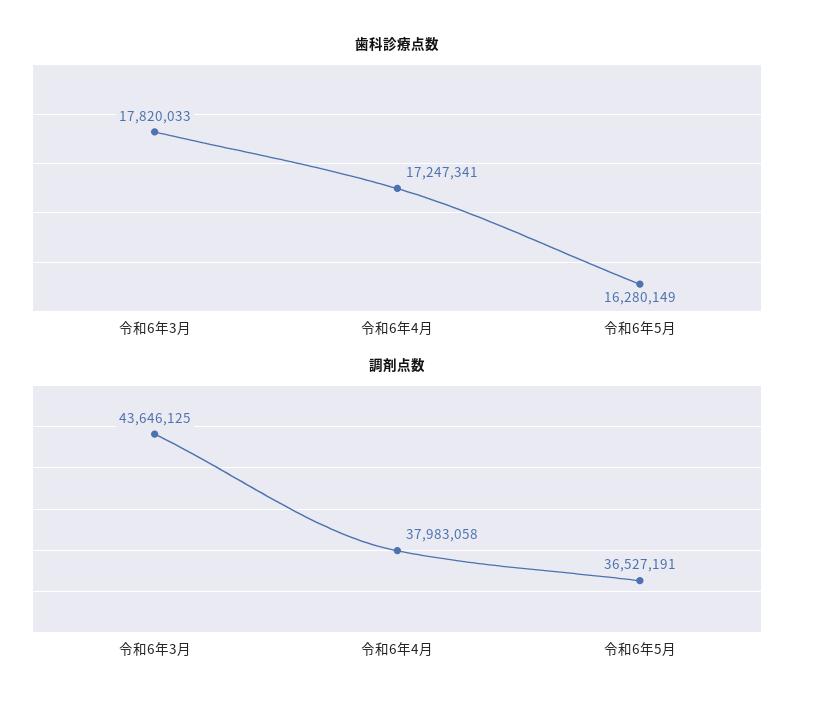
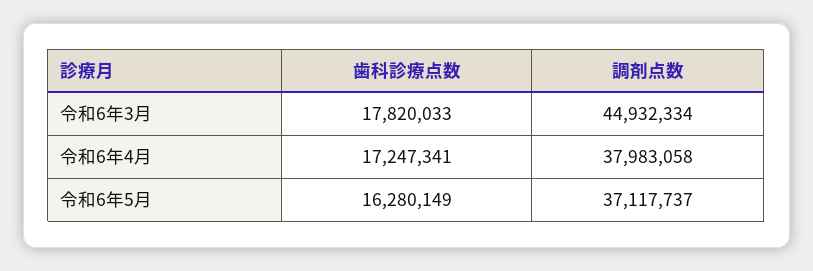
  {
    "歯科診療点数": {
      "令和6年3月": 17820033,
      "令和6年4月": 17247341,
      "令和6年5月": 16280149
    },
    "調剤点数": {
-     "令和6年3月": 43646125,
+     "令和6年3月": 44932334,
      "令和6年4月": 37983058,
-     "令和6年5月": 36527191
+     "令和6年5月": 37117737
    }
  }

